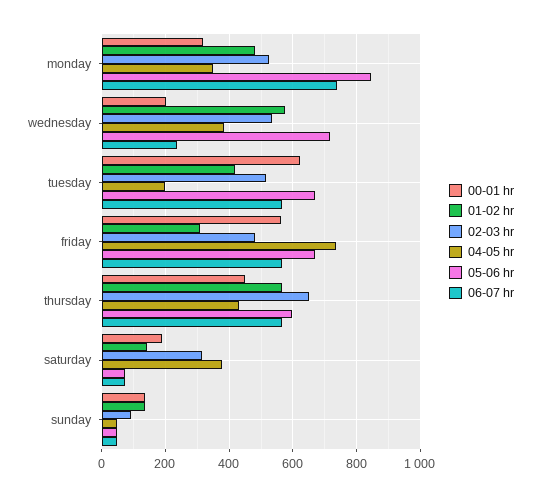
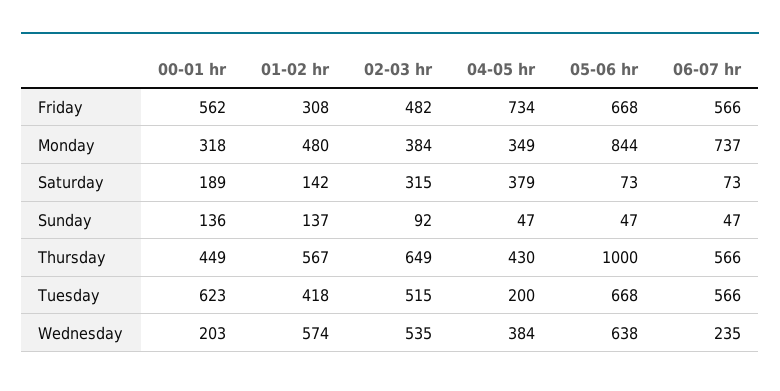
  {
    "00-01 hr": {
      "monday": 318,
      "wednesday": 203,
      "tuesday": 623,
      "friday": 562,
      "thursday": 449,
      "saturday": 189,
      "sunday": 136
    },
    "01-02 hr": {
      "monday": 480,
      "wednesday": 574,
      "tuesday": 418,
      "friday": 308,
      "thursday": 567,
      "saturday": 142,
      "sunday": 137
    },
    "02-03 hr": {
-     "monday": 520,
+     "monday": 384,
      "wednesday": 535,
      "tuesday": 515,
      "friday": 482,
      "thursday": 649,
      "saturday": 315,
      "sunday": 92
    },
    "04-05 hr": {
      "monday": 349,
      "wednesday": 384,
      "tuesday": 200,
      "friday": 734,
      "thursday": 430,
      "saturday": 379,
      "sunday": 47
    },
    "05-06 hr": {
      "monday": 844,
-     "wednesday": 720,
+     "wednesday": 638,
      "tuesday": 668,
      "friday": 668,
-     "thursday": 600,
+     "thursday": 1000,
      "saturday": 73,
      "sunday": 47
    },
    "06-07 hr": {
      "monday": 737,
      "wednesday": 235,
      "tuesday": 566,
      "friday": 566,
      "thursday": 566,
      "saturday": 73,
      "sunday": 47
    }
  }

